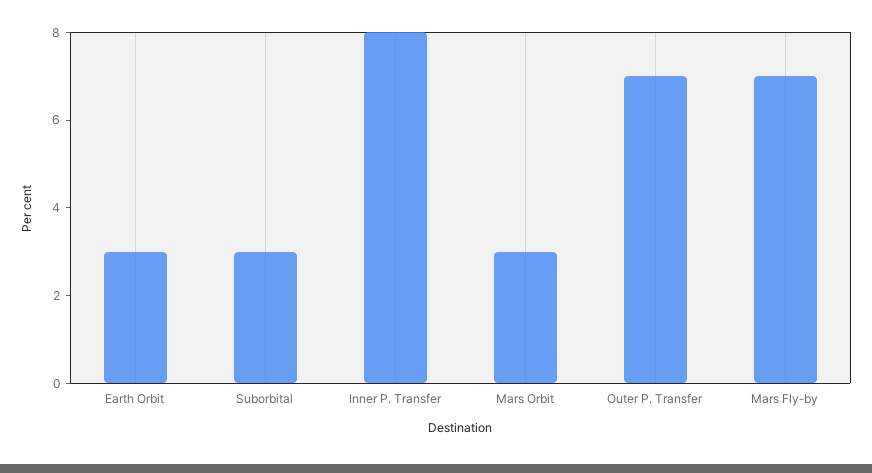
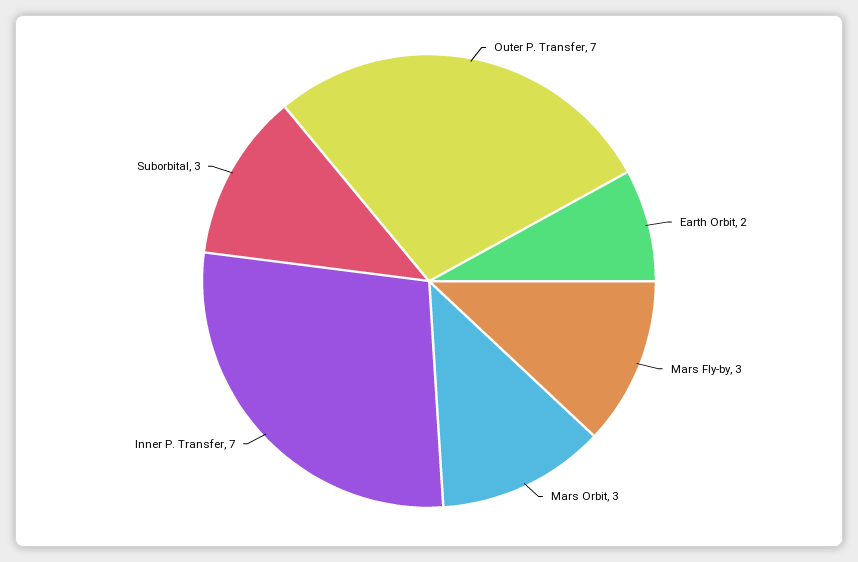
  {
-   "Earth Orbit": 3,
+   "Earth Orbit": 2,
    "Suborbital": 3,
-   "Inner P. Transfer": 8,
+   "Inner P. Transfer": 7,
    "Mars Orbit": 3,
    "Outer P. Transfer": 7,
-   "Mars Fly-by": 7
+   "Mars Fly-by": 3
  }

